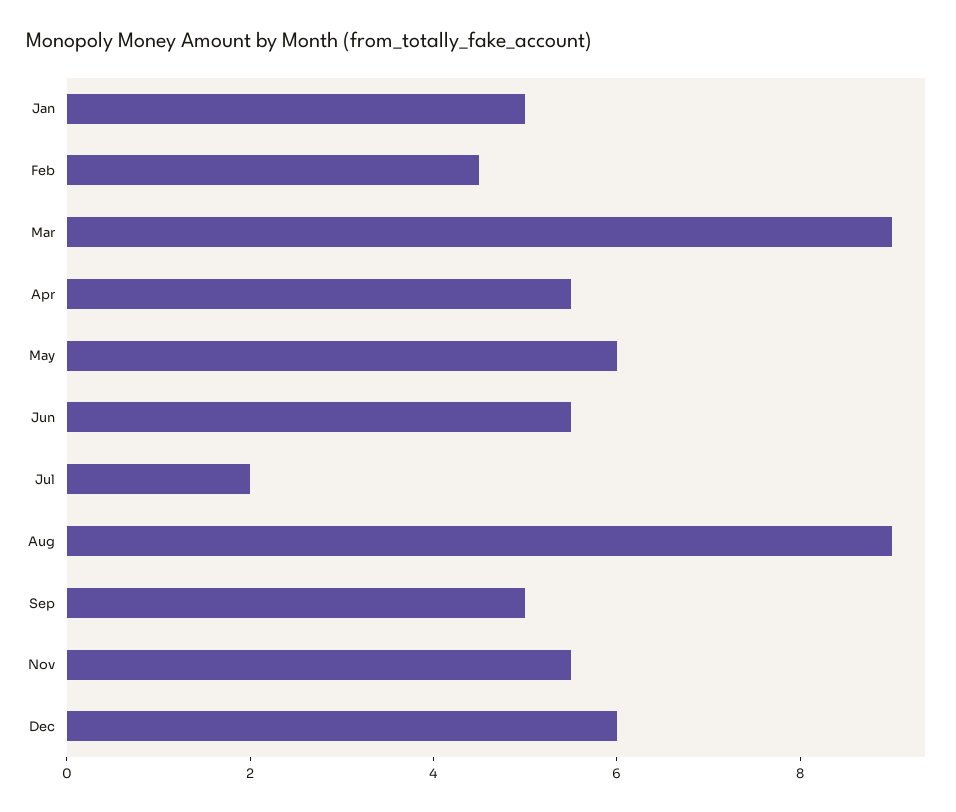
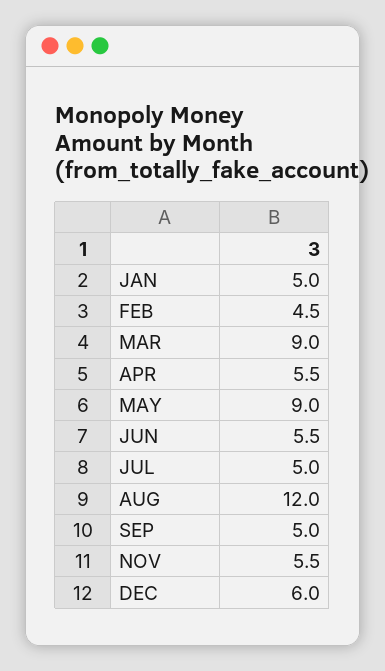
  {
    "Jan": 5,
    "Feb": 4.5,
    "Mar": 9,
    "Apr": 5.5,
-   "May": 6,
+   "May": 9,
    "Jun": 5.5,
-   "Jul": 2,
+   "Jul": 5,
-   "Aug": 9,
+   "Aug": 12,
    "Sep": 5,
    "Nov": 5.5,
    "Dec": 6
  }

